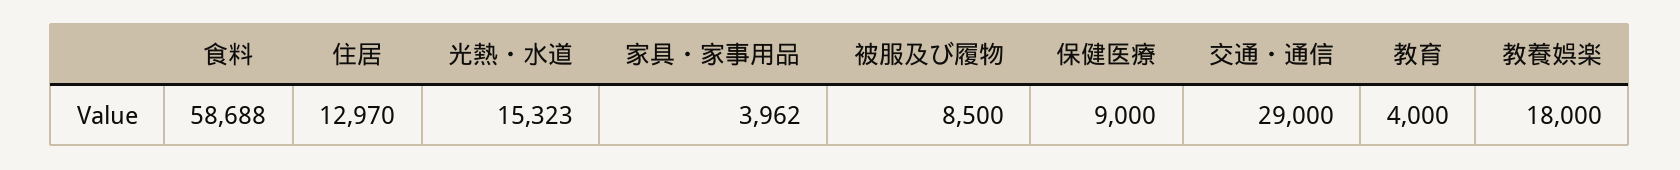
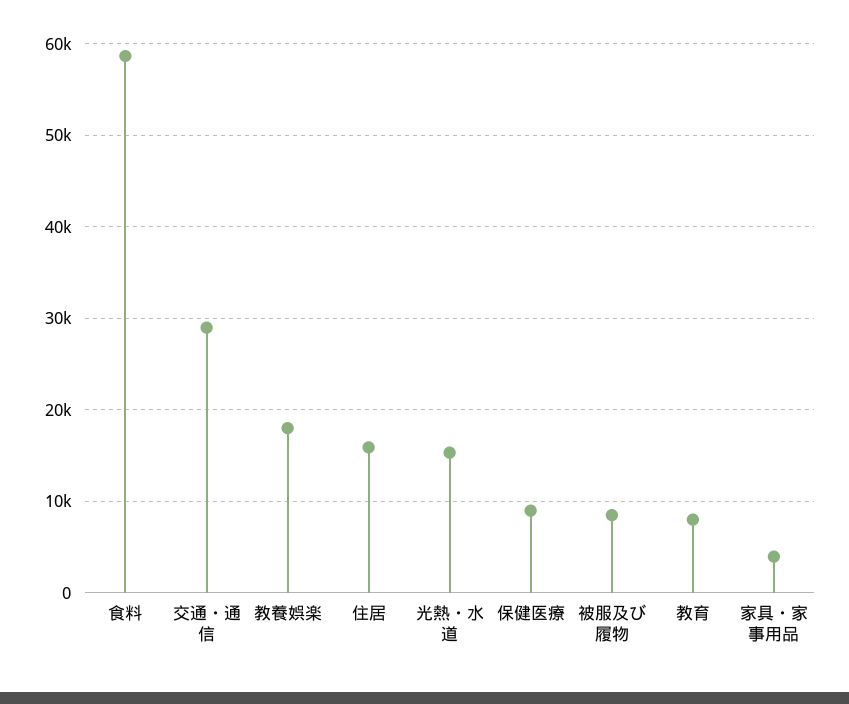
  {
    "食料": 58688,
-   "住居": 12970,
+   "住居": 16000,
    "光熱・水道": 15323,
    "家具・家事用品": 3962,
    "被服及び履物": 8500,
    "保健医療": 9000,
    "交通・通信": 29000,
-   "教育": 4000,
+   "教育": 8000,
    "教養娯楽": 18000
  }

